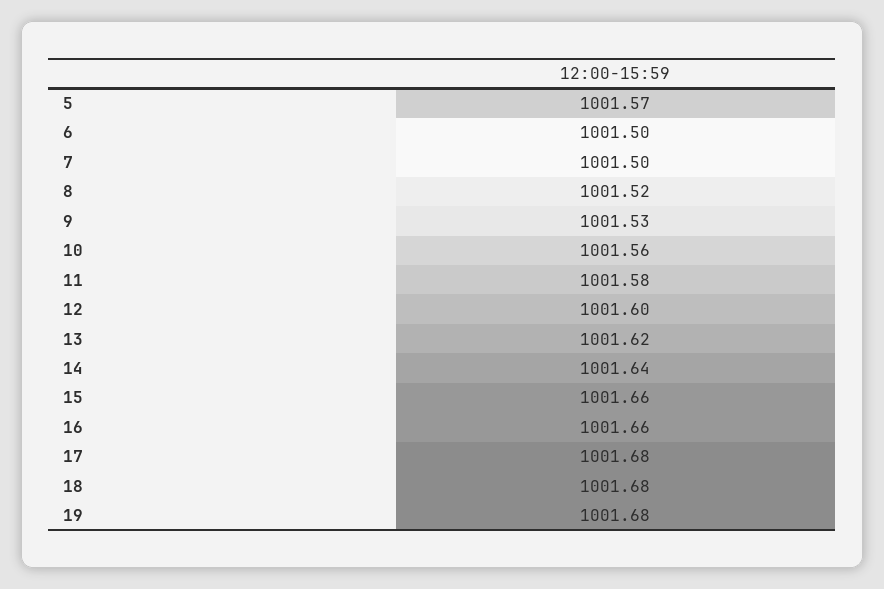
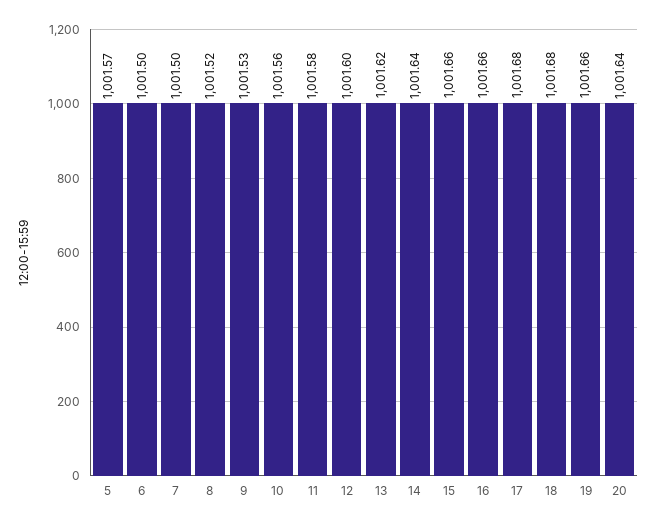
  {
    "5": 1001.57,
    "6": 1001.5,
    "7": 1001.5,
    "8": 1001.52,
    "9": 1001.53,
    "10": 1001.56,
    "11": 1001.58,
    "12": 1001.6,
    "13": 1001.62,
    "14": 1001.64,
    "15": 1001.66,
    "16": 1001.66,
    "17": 1001.68,
    "18": 1001.68,
-   "19": 1001.68
+   "19": 1001.66,
+   "20": 1001.64
  }

